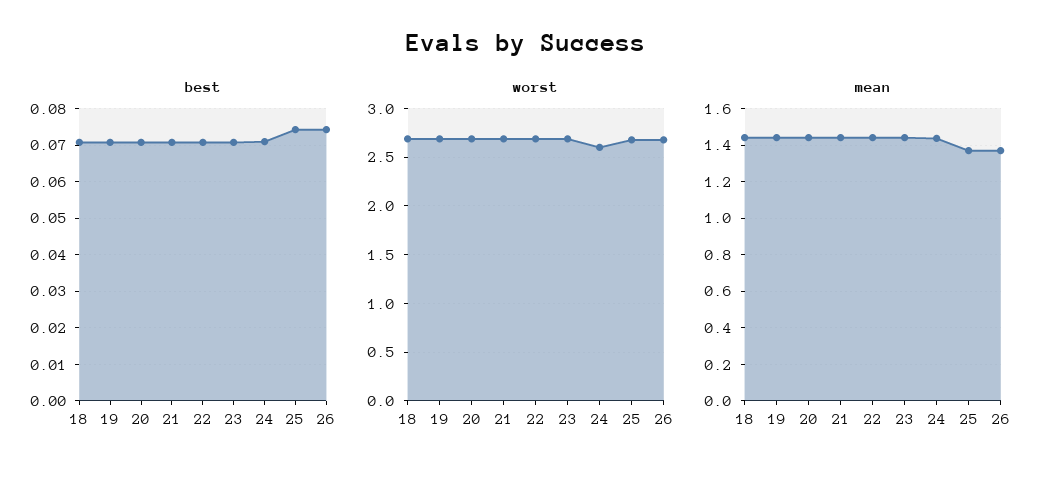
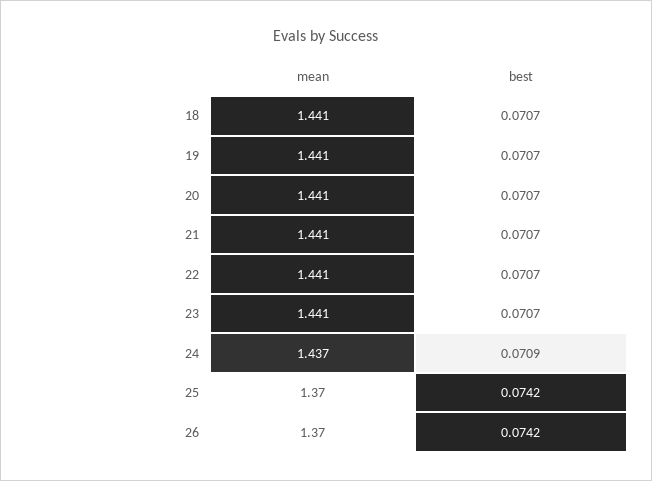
  {
    "best": {
      "18": 0.0707,
      "19": 0.0707,
      "20": 0.0707,
      "21": 0.0707,
      "22": 0.0707,
      "23": 0.0707,
      "24": 0.0709,
      "25": 0.0742,
      "26": 0.0742
    },
-   "worst": {
-     "18": 2.7,
-     "19": 2.7,
-     "20": 2.7,
-     "21": 2.7,
-     "22": 2.7,
-     "23": 2.7,
-     "24": 2.6,
-     "25": 2.7,
-     "26": 2.7
-   },
    "mean": {
      "18": 1.441,
      "19": 1.441,
      "20": 1.441,
      "21": 1.441,
      "22": 1.441,
      "23": 1.441,
      "24": 1.437,
      "25": 1.37,
      "26": 1.37
    }
  }

